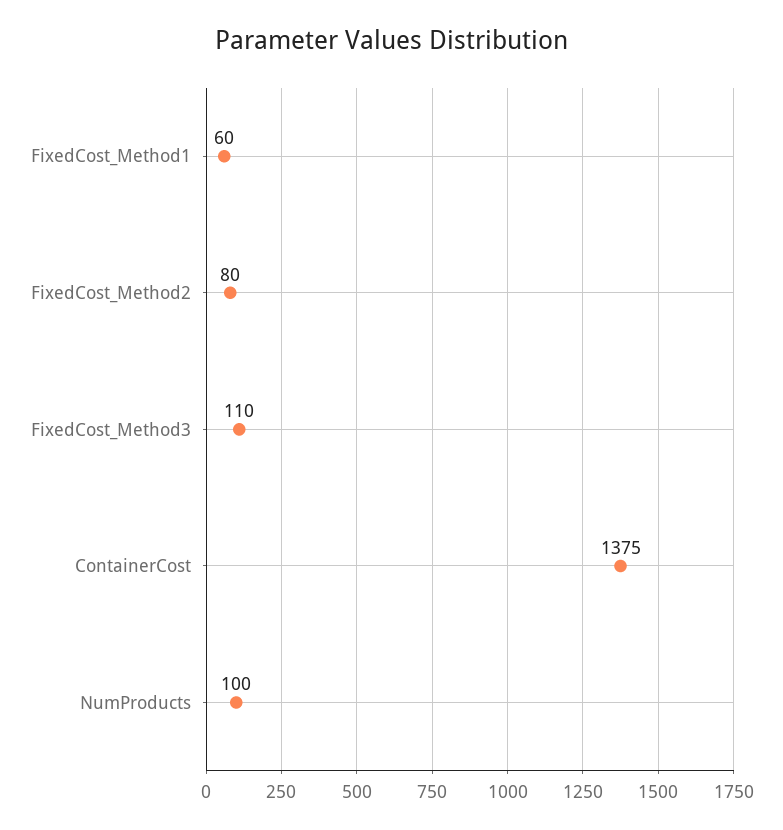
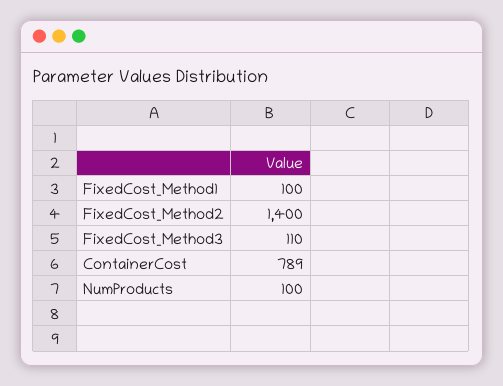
  {
-   "FixedCost_Method1": 60,
+   "FixedCost_Method1": 100,
-   "FixedCost_Method2": 80,
+   "FixedCost_Method2": 1400,
    "FixedCost_Method3": 110,
-   "ContainerCost": 1375,
+   "ContainerCost": 789,
    "NumProducts": 100
  }

